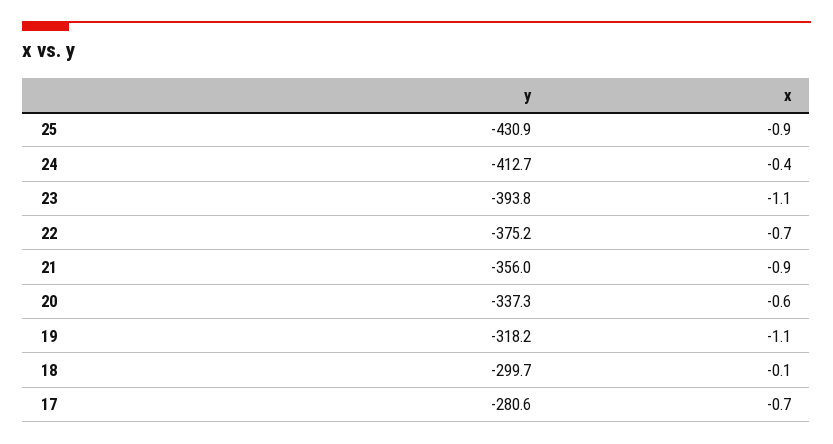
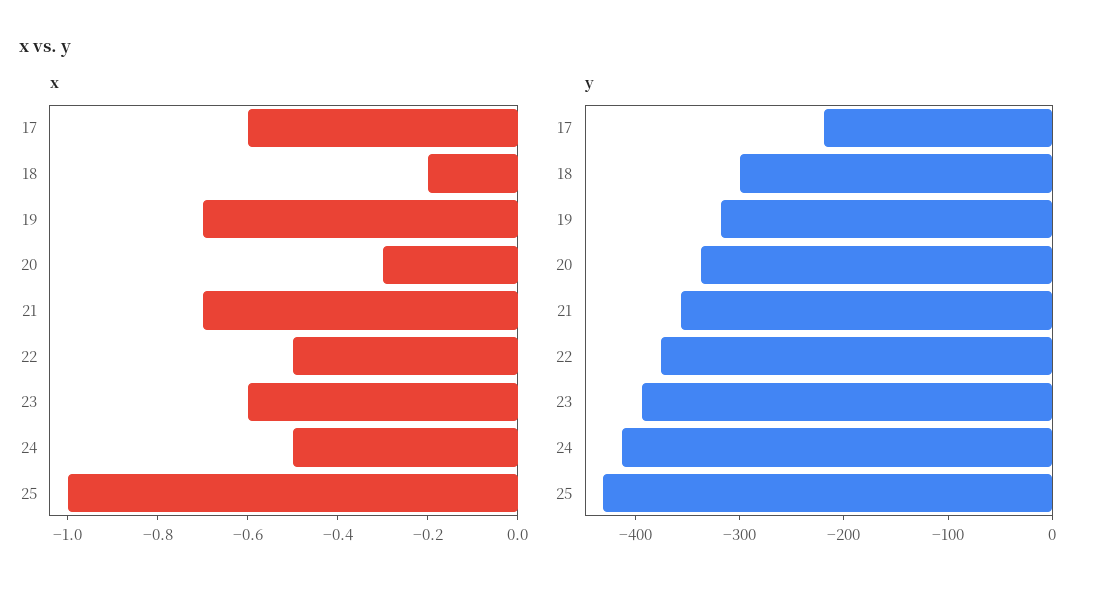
  {
    "y": {
      "25": -430.9,
      "24": -412.7,
      "23": -393.8,
      "22": -375.2,
      "21": -356,
      "20": -337.3,
      "19": -318.2,
      "18": -299.7,
-     "17": -280.6
+     "17": -220
    },
    "x": {
-     "25": -0.9,
+     "25": -1,
-     "24": -0.4,
+     "24": -0.5,
-     "23": -1.1,
+     "23": -0.6,
-     "22": -0.7,
+     "22": -0.5,
-     "21": -0.9,
+     "21": -0.7,
-     "20": -0.6,
+     "20": -0.3,
-     "19": -1.1,
+     "19": -0.7,
-     "18": -0.1,
+     "18": -0.2,
-     "17": -0.7
+     "17": -0.6
    }
  }

